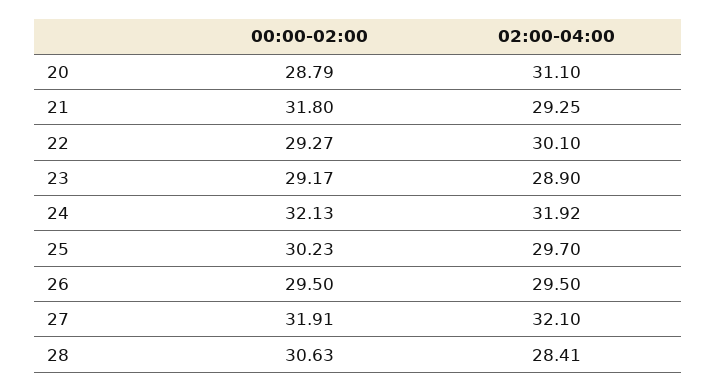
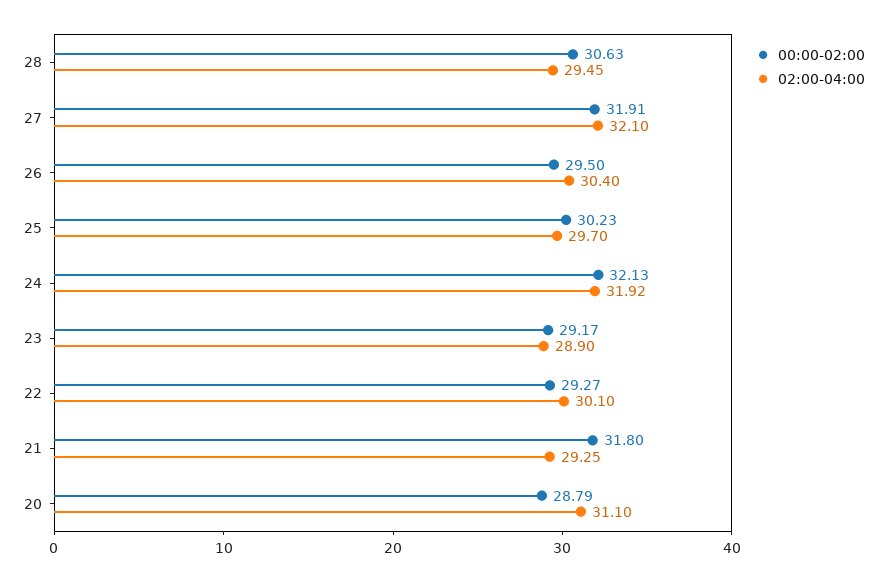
  {
    "00:00-02:00": {
      "20": 28.79,
      "21": 31.8,
      "22": 29.27,
      "23": 29.17,
      "24": 32.13,
      "25": 30.23,
      "26": 29.5,
      "27": 31.91,
      "28": 30.63
    },
    "02:00-04:00": {
      "20": 31.1,
      "21": 29.25,
      "22": 30.1,
      "23": 28.9,
      "24": 31.92,
      "25": 29.7,
-     "26": 29.5,
+     "26": 30.4,
      "27": 32.1,
-     "28": 28.41
+     "28": 29.45
    }
  }

